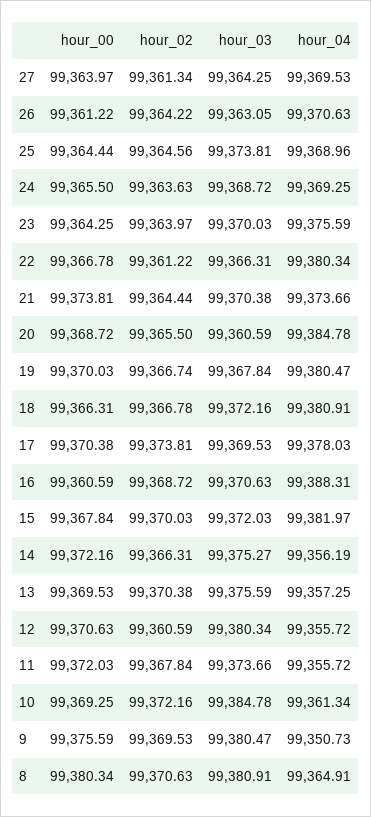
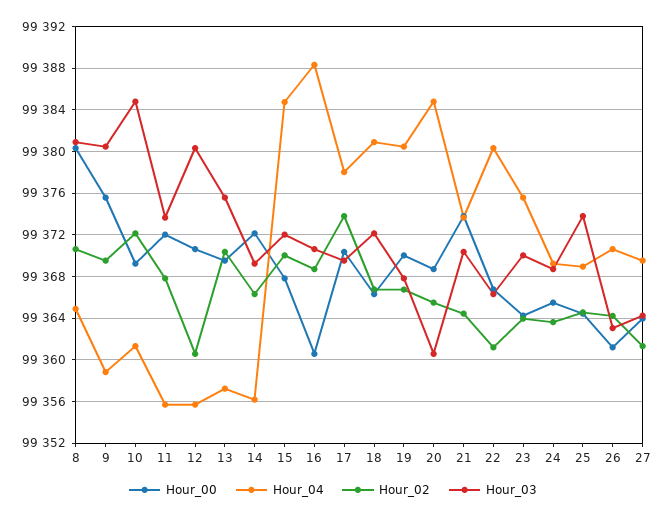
  {
    "hour_00": {
      "27": 99363.97,
      "26": 99361.22,
      "25": 99364.44,
      "24": 99365.5,
      "23": 99364.25,
      "22": 99366.78,
      "21": 99373.81,
      "20": 99368.72,
      "19": 99370.03,
      "18": 99366.31,
      "17": 99370.38,
      "16": 99360.59,
      "15": 99367.84,
      "14": 99372.16,
      "13": 99369.53,
      "12": 99370.63,
      "11": 99372.03,
      "10": 99369.25,
      "9": 99375.59,
      "8": 99380.34
    },
    "hour_02": {
      "27": 99361.34,
      "26": 99364.22,
      "25": 99364.56,
      "24": 99363.63,
      "23": 99363.97,
      "22": 99361.22,
      "21": 99364.44,
      "20": 99365.5,
      "19": 99366.74,
      "18": 99366.78,
      "17": 99373.81,
      "16": 99368.72,
      "15": 99370.03,
      "14": 99366.31,
      "13": 99370.38,
      "12": 99360.59,
      "11": 99367.84,
      "10": 99372.16,
      "9": 99369.53,
      "8": 99370.63
    },
    "hour_03": {
      "27": 99364.25,
      "26": 99363.05,
      "25": 99373.81,
      "24": 99368.72,
      "23": 99370.03,
      "22": 99366.31,
      "21": 99370.38,
      "20": 99360.59,
      "19": 99367.84,
      "18": 99372.16,
      "17": 99369.53,
      "16": 99370.63,
      "15": 99372.03,
-     "14": 99375.27,
+     "14": 99369,
      "13": 99375.59,
      "12": 99380.34,
      "11": 99373.66,
      "10": 99384.78,
      "9": 99380.47,
      "8": 99380.91
    },
    "hour_04": {
      "27": 99369.53,
      "26": 99370.63,
      "25": 99368.96,
      "24": 99369.25,
      "23": 99375.59,
      "22": 99380.34,
      "21": 99373.66,
      "20": 99384.78,
      "19": 99380.47,
      "18": 99380.91,
      "17": 99378.03,
      "16": 99388.31,
-     "15": 99381.97,
+     "15": 99385,
      "14": 99356.19,
      "13": 99357.25,
      "12": 99355.72,
      "11": 99355.72,
      "10": 99361.34,
-     "9": 99350.73,
+     "9": 99359,
      "8": 99364.91
    }
  }

